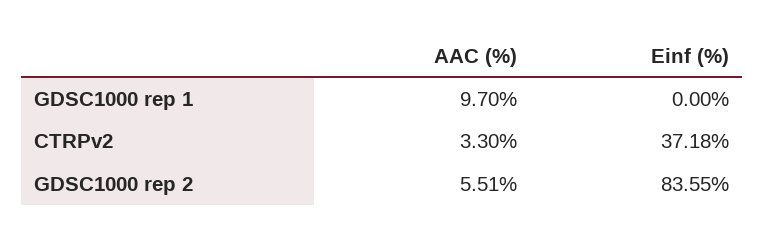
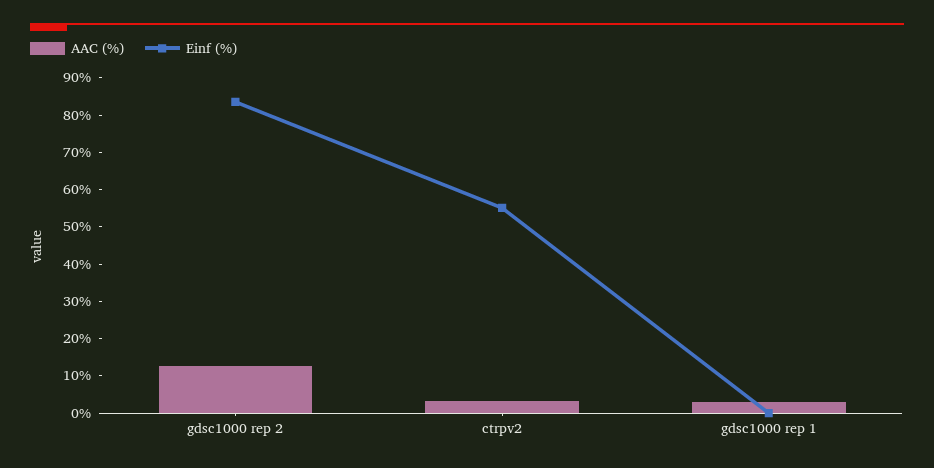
  {
    "AAC (%)": {
-     "GDSC1000 rep 1": 9.7,
+     "GDSC1000 rep 1": 2.5,
      "CTRPv2": 3.3,
-     "GDSC1000 rep 2": 5.51
+     "GDSC1000 rep 2": 12.5
    },
    "Einf (%)": {
      "GDSC1000 rep 1": 0,
-     "CTRPv2": 37.18,
+     "CTRPv2": 55,
      "GDSC1000 rep 2": 83.55
    }
  }

